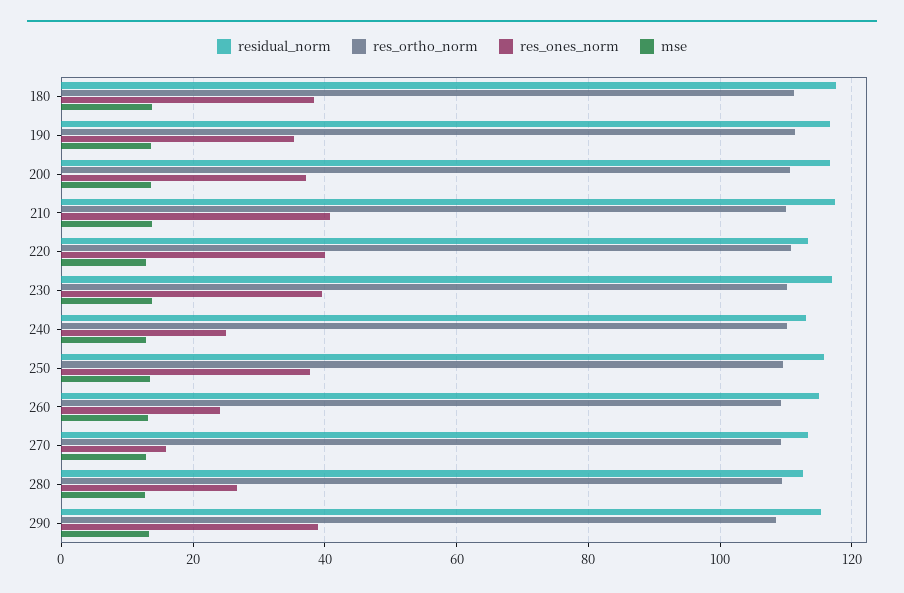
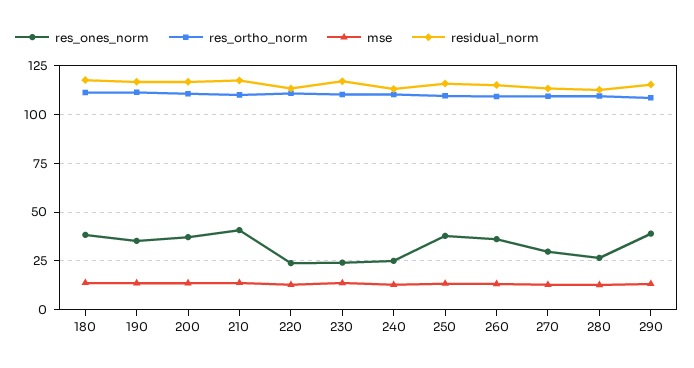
  {
    "residual_norm": {
      "180": 118,
      "190": 116,
      "200": 116,
      "210": 118,
      "220": 114,
      "230": 118,
      "240": 114,
      "250": 116,
      "260": 116,
      "270": 114,
      "280": 112,
      "290": 116
    },
    "res_ortho_norm": {
      "180": 112,
      "190": 112,
      "200": 110,
      "210": 110,
      "220": 110,
      "230": 110,
      "240": 110,
      "250": 110,
      "260": 110,
      "270": 110,
      "280": 110,
      "290": 108
    },
    "res_ones_norm": {
      "180": 38,
      "190": 36,
      "200": 38,
      "210": 40,
-     "220": 40,
+     "220": 25,
-     "230": 40,
+     "230": 25,
      "240": 26,
      "250": 38,
-     "260": 24,
+     "260": 35,
-     "270": 16,
+     "270": 30,
      "280": 26,
      "290": 40
    },
    "mse": {
      "180": 14,
      "190": 14,
      "200": 14,
      "210": 14,
      "220": 12,
      "230": 14,
      "240": 12,
      "250": 14,
      "260": 14,
      "270": 12,
      "280": 12,
      "290": 14
    }
  }

